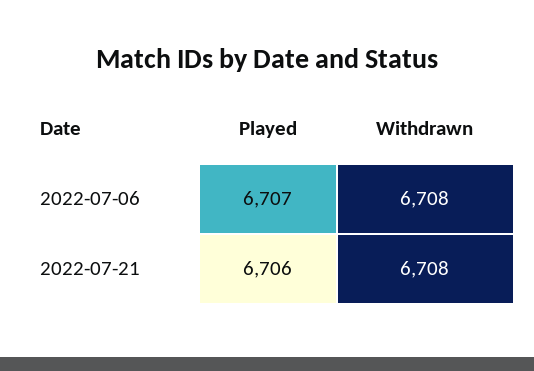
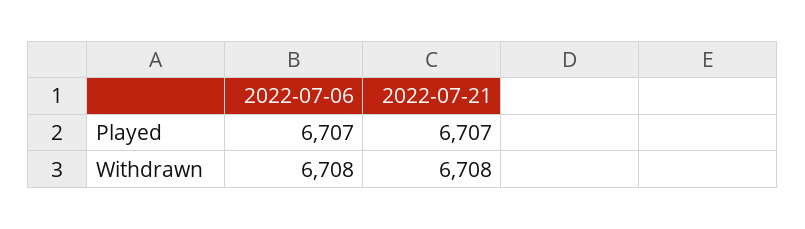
  {
    "Played": {
      "2022-07-06": 6707,
-     "2022-07-21": 6706
+     "2022-07-21": 6707
    },
    "Withdrawn": {
      "2022-07-06": 6708,
      "2022-07-21": 6708
    }
  }

